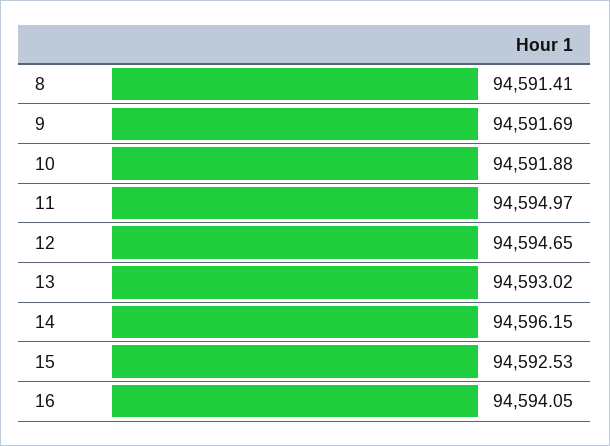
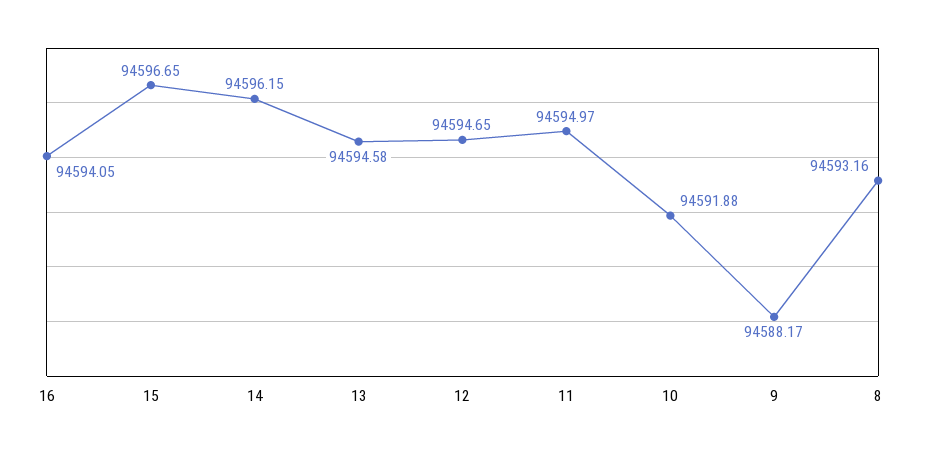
  {
-   "8": 94591.41,
+   "8": 94593.16,
-   "9": 94591.69,
+   "9": 94588.17,
    "10": 94591.88,
    "11": 94594.97,
    "12": 94594.65,
-   "13": 94593.02,
+   "13": 94594.58,
    "14": 94596.15,
-   "15": 94592.53,
+   "15": 94596.65,
    "16": 94594.05
  }

